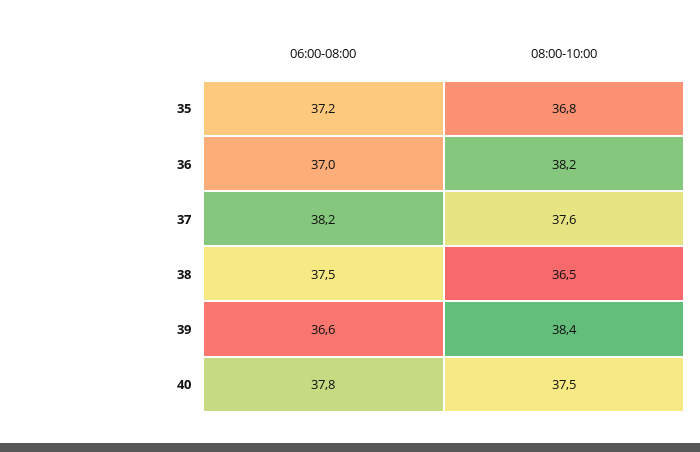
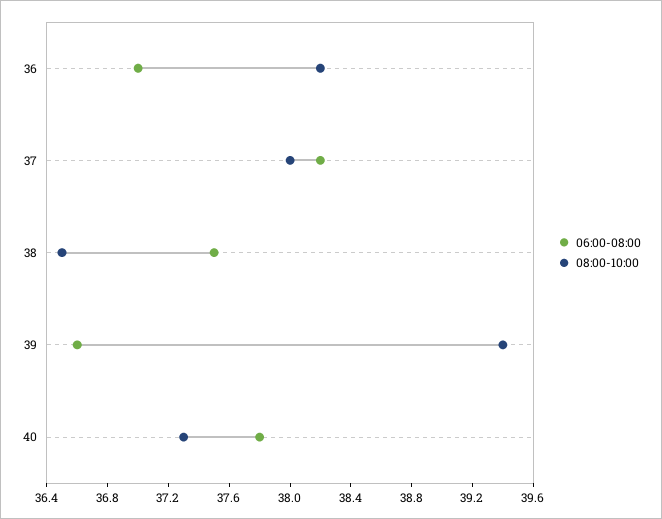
  {
    "06:00-08:00": {
-     "35": 37.2,
      "36": 37,
      "37": 38.2,
      "38": 37.5,
      "39": 36.6,
      "40": 37.8
    },
    "08:00-10:00": {
-     "35": 36.8,
      "36": 38.2,
-     "37": 37.6,
+     "37": 38,
      "38": 36.5,
-     "39": 38.4,
+     "39": 39.4,
-     "40": 37.5
+     "40": 37.3
    }
  }

